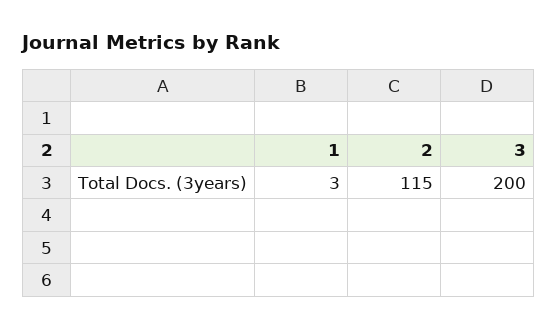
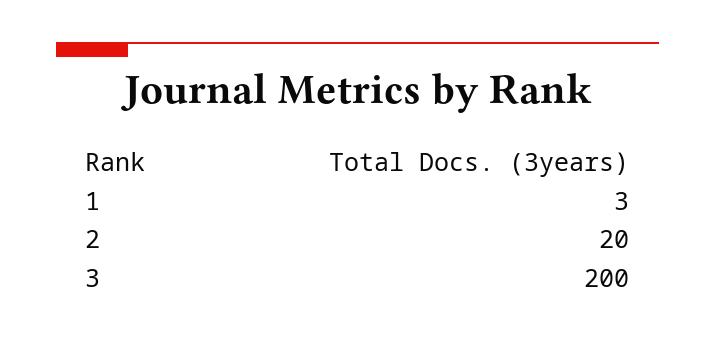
  {
    "1": 3,
-   "2": 115,
+   "2": 20,
    "3": 200
  }

